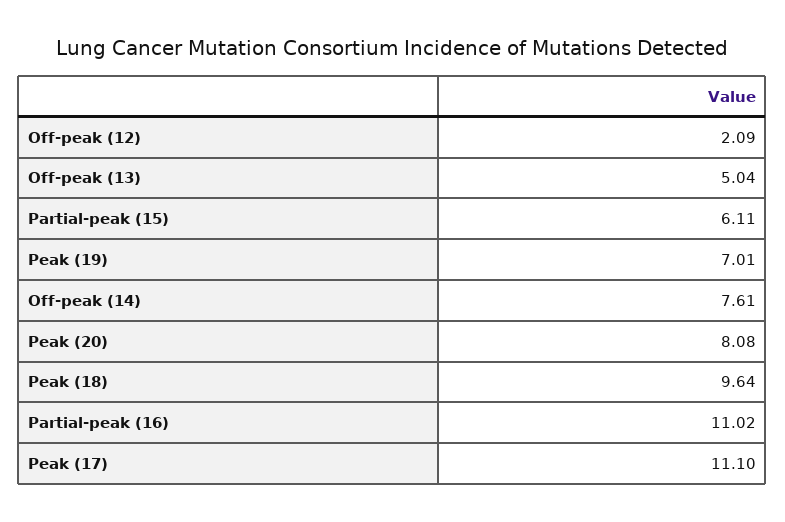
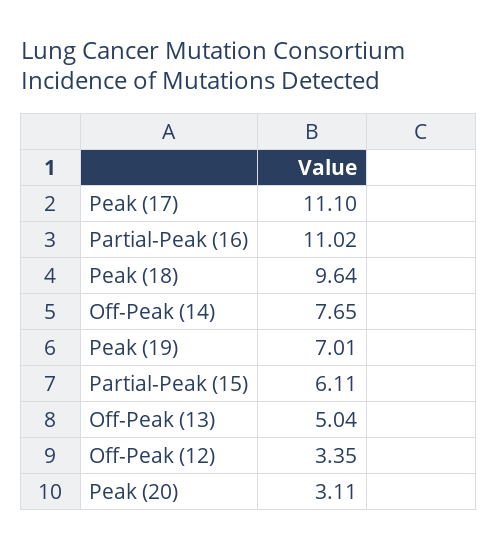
  {
-   "Off-peak (12)": 2.09,
+   "Off-peak (12)": 3.35,
    "Off-peak (13)": 5.04,
    "Partial-peak (15)": 6.11,
    "Peak (19)": 7.01,
-   "Off-peak (14)": 7.61,
+   "Off-peak (14)": 7.65,
-   "Peak (20)": 8.08,
+   "Peak (20)": 3.11,
    "Peak (18)": 9.64,
    "Partial-peak (16)": 11.02,
    "Peak (17)": 11.1
  }

